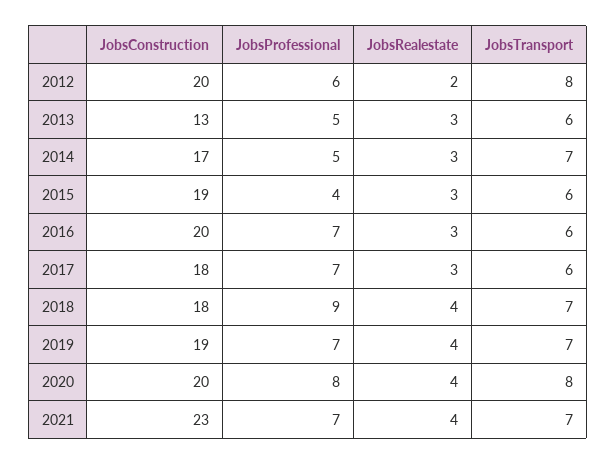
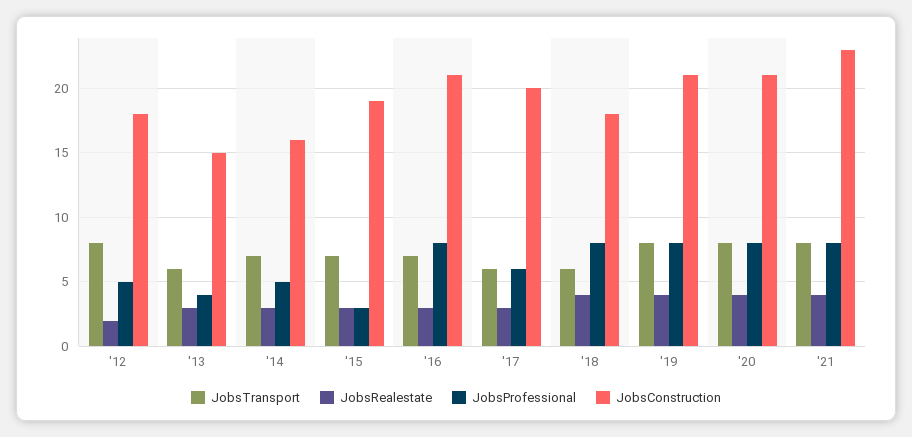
  {
    "JobsConstruction": {
-     "2012": 20,
+     "2012": 18,
-     "2013": 13,
+     "2013": 15,
-     "2014": 17,
+     "2014": 16,
      "2015": 19,
-     "2016": 20,
+     "2016": 21,
-     "2017": 18,
+     "2017": 20,
      "2018": 18,
-     "2019": 19,
+     "2019": 21,
-     "2020": 20,
+     "2020": 21,
      "2021": 23
    },
    "JobsProfessional": {
-     "2012": 6,
+     "2012": 5,
-     "2013": 5,
+     "2013": 4,
      "2014": 5,
-     "2015": 4,
+     "2015": 3,
-     "2016": 7,
+     "2016": 8,
-     "2017": 7,
+     "2017": 6,
-     "2018": 9,
+     "2018": 8,
-     "2019": 7,
+     "2019": 8,
      "2020": 8,
-     "2021": 7
+     "2021": 8
    },
    "JobsRealestate": {
      "2012": 2,
      "2013": 3,
      "2014": 3,
      "2015": 3,
      "2016": 3,
      "2017": 3,
      "2018": 4,
      "2019": 4,
      "2020": 4,
      "2021": 4
    },
    "JobsTransport": {
      "2012": 8,
      "2013": 6,
      "2014": 7,
-     "2015": 6,
+     "2015": 7,
-     "2016": 6,
+     "2016": 7,
      "2017": 6,
-     "2018": 7,
+     "2018": 6,
-     "2019": 7,
+     "2019": 8,
      "2020": 8,
-     "2021": 7
+     "2021": 8
    }
  }

